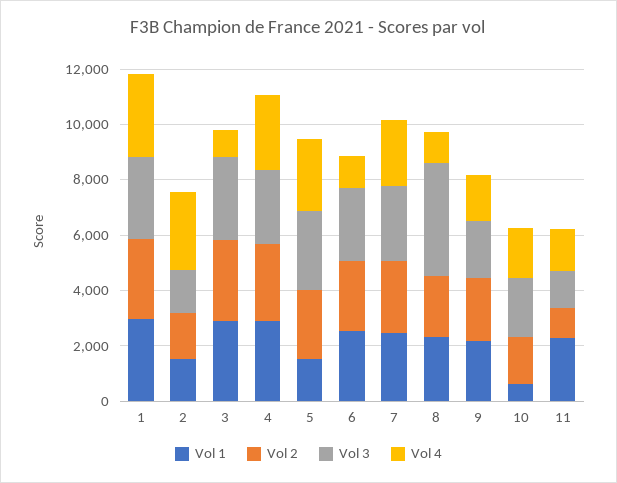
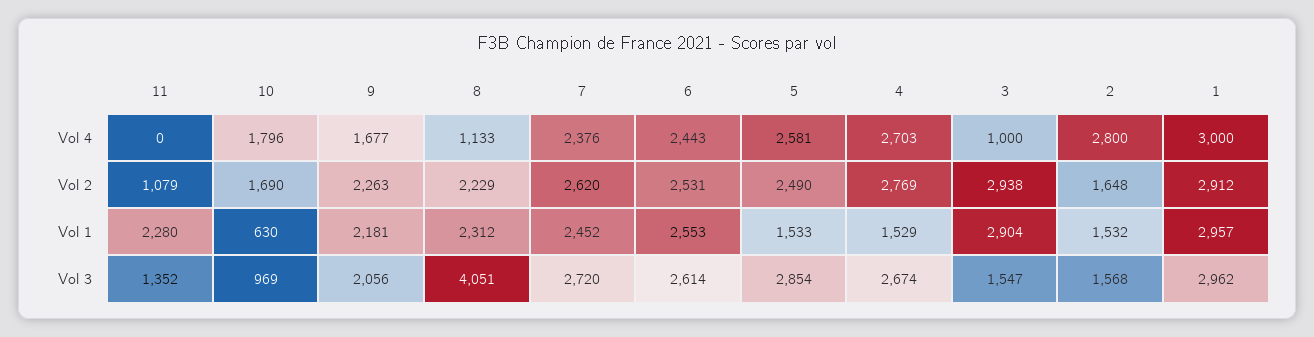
  {
    "Vol 1": {
      "1": 2957,
      "2": 1532,
      "3": 2904,
-     "4": 3000,
+     "4": 1529,
      "5": 1533,
      "6": 2553,
      "7": 2452,
      "8": 2312,
      "9": 2181,
      "10": 630,
      "11": 2280
    },
    "Vol 2": {
      "1": 2912,
      "2": 1648,
      "3": 2938,
      "4": 2769,
      "5": 2490,
      "6": 2531,
      "7": 2620,
      "8": 2229,
      "9": 2263,
      "10": 1690,
      "11": 1079
    },
    "Vol 3": {
      "1": 2962,
      "2": 1568,
-     "3": 3000,
+     "3": 1547,
      "4": 2674,
      "5": 2854,
      "6": 2614,
      "7": 2720,
      "8": 4051,
      "9": 2056,
-     "10": 2000,
+     "10": 969,
      "11": 1352
    },
    "Vol 4": {
      "1": 3000,
      "2": 2800,
      "3": 1000,
      "4": 2703,
      "5": 2581,
-     "6": 1000,
+     "6": 2443,
      "7": 2376,
      "8": 1133,
      "9": 1677,
      "10": 1796,
-     "11": 1500
+     "11": 0
    }
  }

